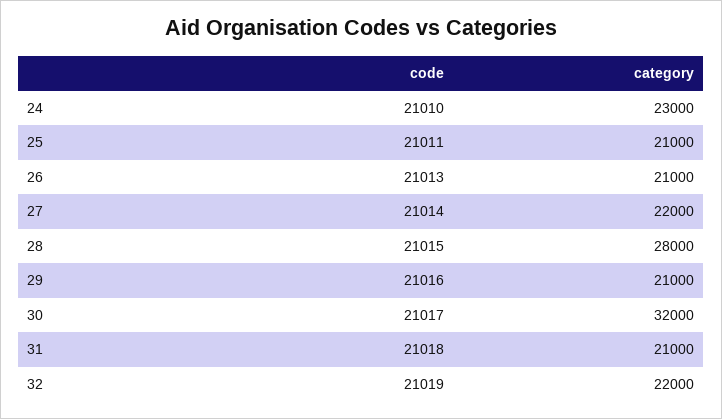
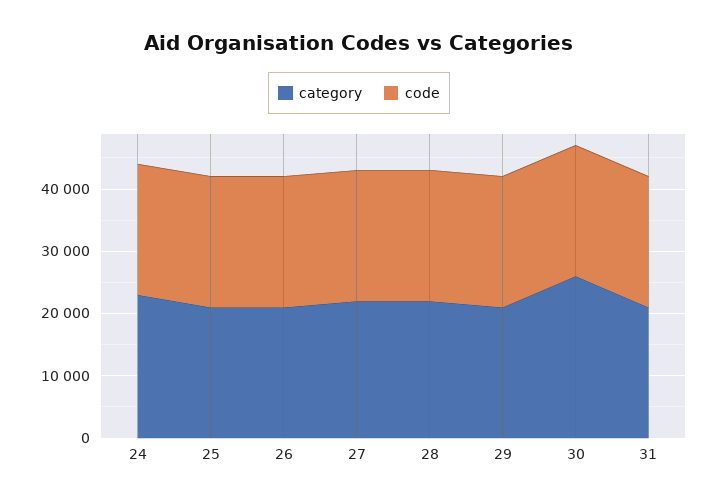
  {
    "code": {
      "24": 21010,
      "25": 21011,
      "26": 21013,
      "27": 21014,
      "28": 21015,
      "29": 21016,
      "30": 21017,
-     "31": 21018,
+     "31": 21018
-     "32": 21019
    },
    "category": {
      "24": 23000,
      "25": 21000,
      "26": 21000,
      "27": 22000,
-     "28": 28000,
+     "28": 22000,
      "29": 21000,
-     "30": 32000,
+     "30": 26000,
-     "31": 21000,
+     "31": 21000
-     "32": 22000
    }
  }

